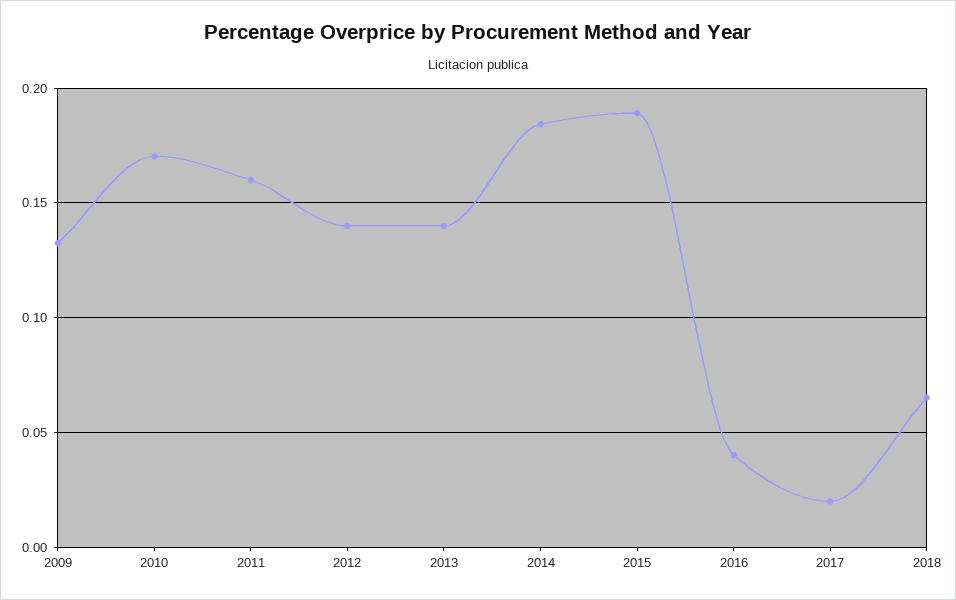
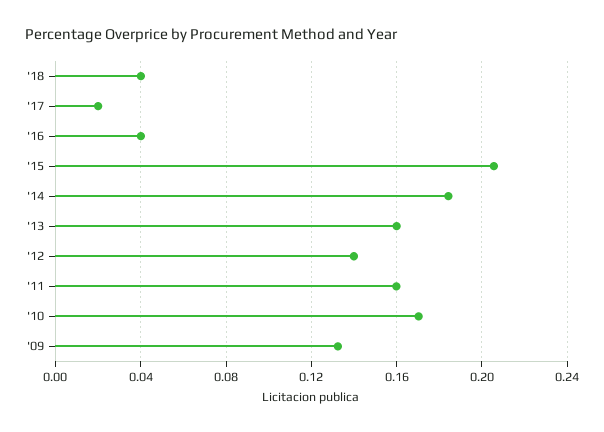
  {
    "2009": 0.135,
    "2010": 0.17,
    "2011": 0.16,
    "2012": 0.14,
-   "2013": 0.14,
+   "2013": 0.16,
    "2014": 0.185,
-   "2015": 0.19,
+   "2015": 0.205,
    "2016": 0.04,
    "2017": 0.02,
-   "2018": 0.065
+   "2018": 0.04
  }

